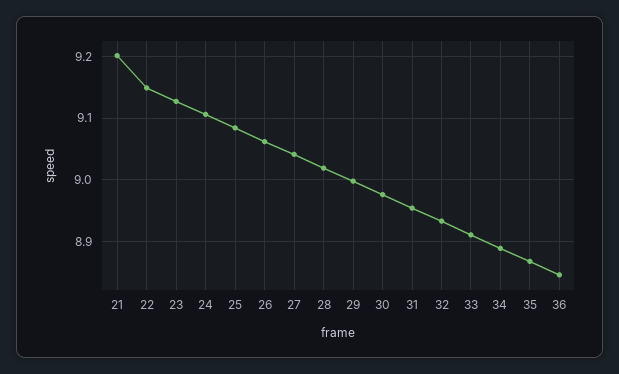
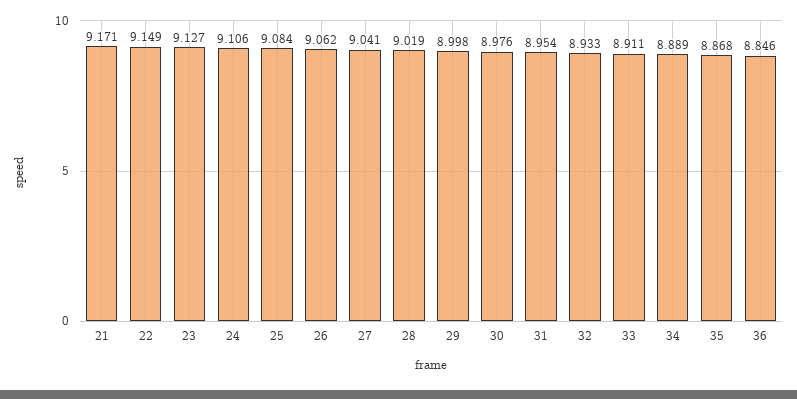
  {
-   "21": 9.2,
+   "21": 9.171,
    "22": 9.149,
    "23": 9.127,
    "24": 9.106,
    "25": 9.084,
    "26": 9.062,
    "27": 9.041,
    "28": 9.019,
    "29": 8.998,
    "30": 8.976,
    "31": 8.954,
    "32": 8.933,
    "33": 8.911,
    "34": 8.889,
    "35": 8.868,
    "36": 8.846
  }

